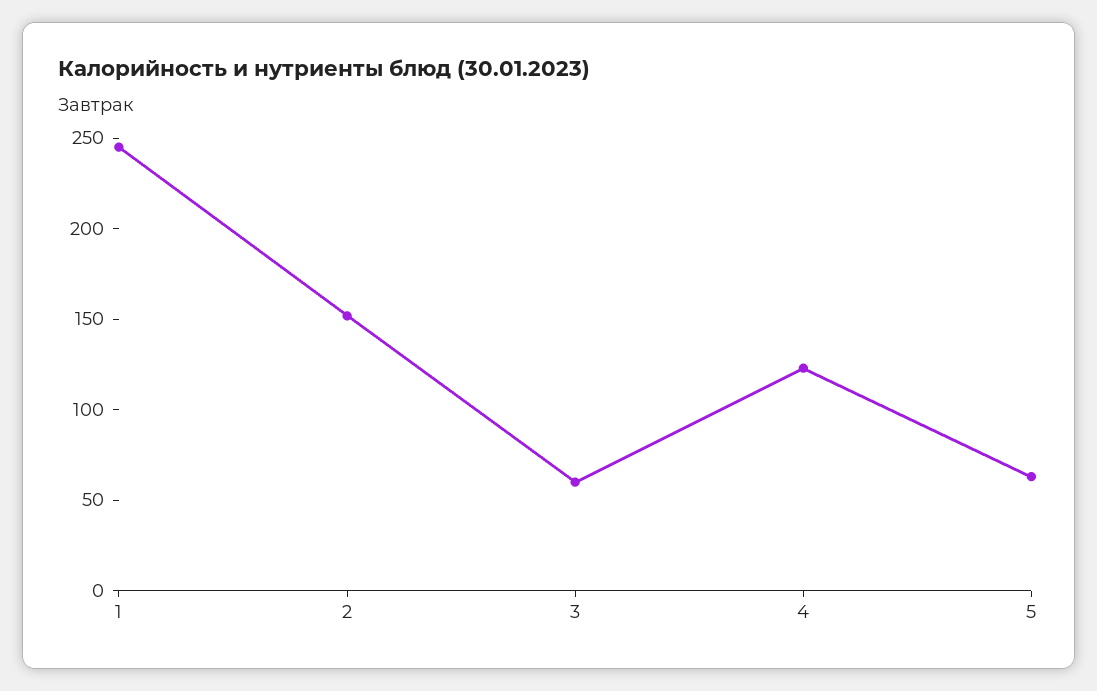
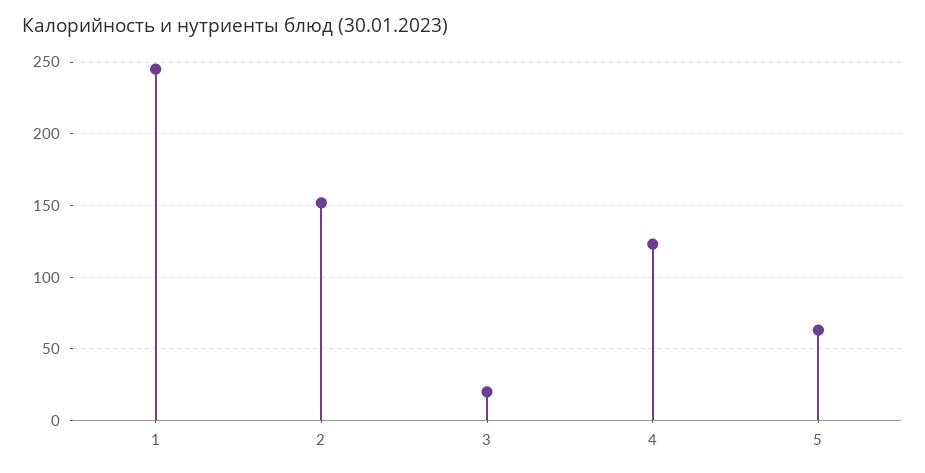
  {
    "1": 245,
    "2": 150,
-   "3": 60,
+   "3": 20,
    "4": 125,
    "5": 65
  }

